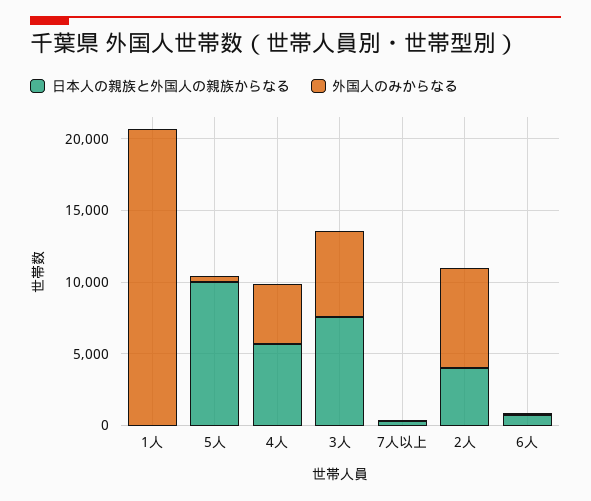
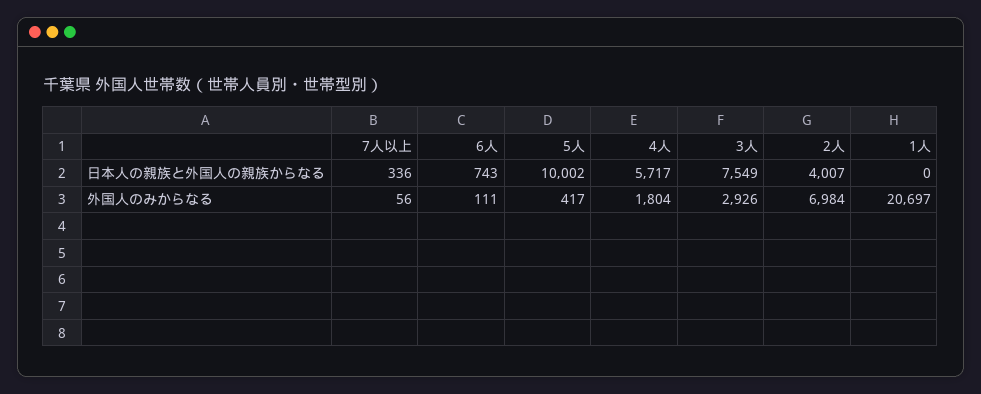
  {
    "日本人の親族と外国人の親族からなる": {
      "1人": 0,
      "5人": 10002,
      "4人": 5717,
      "3人": 7549,
      "7人以上": 336,
      "2人": 4007,
      "6人": 743
    },
    "外国人のみからなる": {
      "1人": 20697,
      "5人": 417,
-     "4人": 4000,
+     "4人": 1804,
-     "3人": 6000,
+     "3人": 2926,
      "7人以上": 56,
      "2人": 6984,
      "6人": 111
    }
  }

